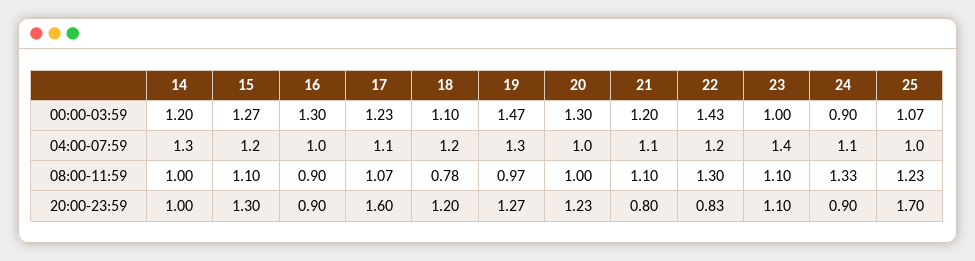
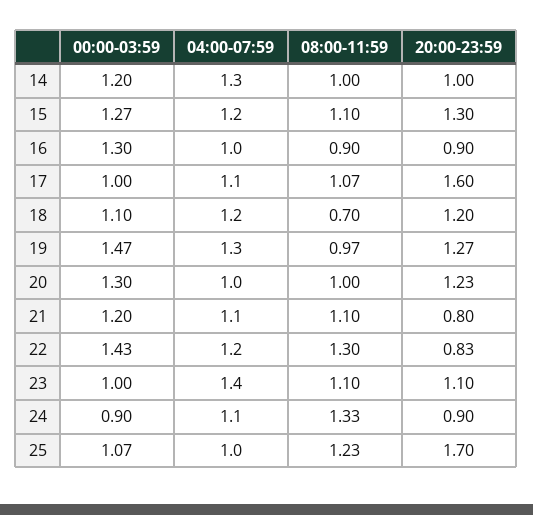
  {
    "14": {
      "00:00-03:59": 1.2,
      "04:00-07:59": 1.3,
      "08:00-11:59": 1,
      "20:00-23:59": 1
    },
    "15": {
      "00:00-03:59": 1.27,
      "04:00-07:59": 1.2,
      "08:00-11:59": 1.1,
      "20:00-23:59": 1.3
    },
    "16": {
      "00:00-03:59": 1.3,
      "04:00-07:59": 1,
      "08:00-11:59": 0.9,
      "20:00-23:59": 0.9
    },
    "17": {
-     "00:00-03:59": 1.23,
+     "00:00-03:59": 1,
      "04:00-07:59": 1.1,
      "08:00-11:59": 1.07,
      "20:00-23:59": 1.6
    },
    "18": {
      "00:00-03:59": 1.1,
      "04:00-07:59": 1.2,
-     "08:00-11:59": 0.78,
+     "08:00-11:59": 0.7,
      "20:00-23:59": 1.2
    },
    "19": {
      "00:00-03:59": 1.47,
      "04:00-07:59": 1.3,
      "08:00-11:59": 0.97,
      "20:00-23:59": 1.27
    },
    "20": {
      "00:00-03:59": 1.3,
      "04:00-07:59": 1,
      "08:00-11:59": 1,
      "20:00-23:59": 1.23
    },
    "21": {
      "00:00-03:59": 1.2,
      "04:00-07:59": 1.1,
      "08:00-11:59": 1.1,
      "20:00-23:59": 0.8
    },
    "22": {
      "00:00-03:59": 1.43,
      "04:00-07:59": 1.2,
      "08:00-11:59": 1.3,
      "20:00-23:59": 0.83
    },
    "23": {
      "00:00-03:59": 1,
      "04:00-07:59": 1.4,
      "08:00-11:59": 1.1,
      "20:00-23:59": 1.1
    },
    "24": {
      "00:00-03:59": 0.9,
      "04:00-07:59": 1.1,
      "08:00-11:59": 1.33,
      "20:00-23:59": 0.9
    },
    "25": {
      "00:00-03:59": 1.07,
      "04:00-07:59": 1,
      "08:00-11:59": 1.23,
      "20:00-23:59": 1.7
    }
  }

